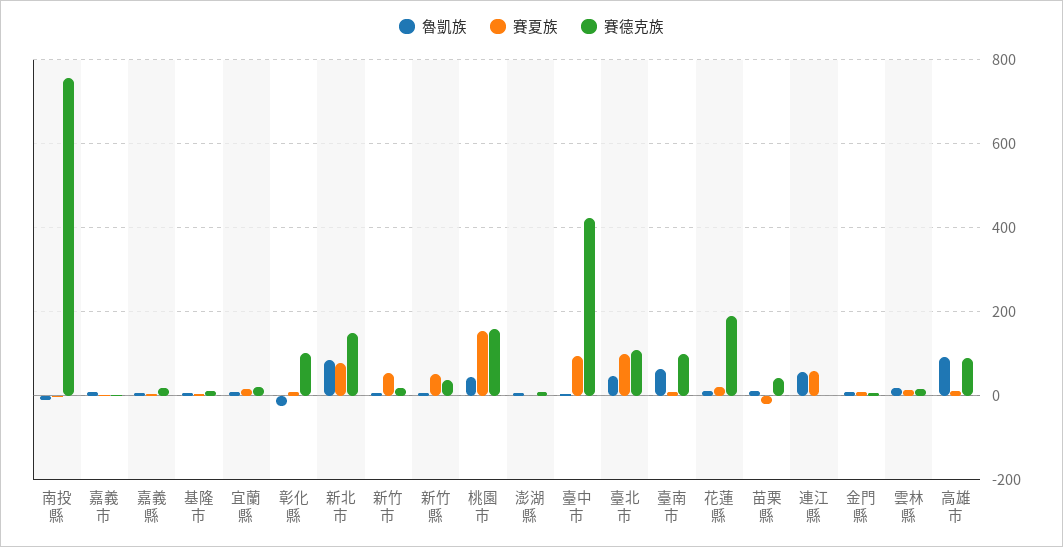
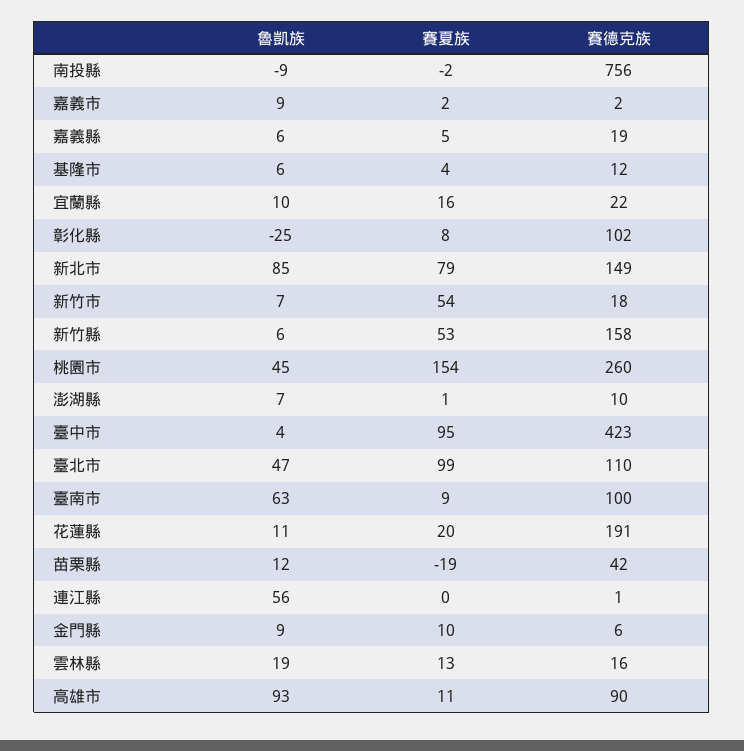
  {
    "魯凱族": {
      "南投縣": -9,
      "嘉義市": 9,
      "嘉義縣": 6,
      "基隆市": 6,
      "宜蘭縣": 10,
      "彰化縣": -25,
      "新北市": 85,
      "新竹市": 7,
      "新竹縣": 6,
      "桃園市": 45,
      "澎湖縣": 7,
      "臺中市": 4,
      "臺北市": 47,
      "臺南市": 63,
      "花蓮縣": 11,
      "苗栗縣": 12,
      "連江縣": 56,
      "金門縣": 9,
      "雲林縣": 19,
      "高雄市": 93
    },
    "賽夏族": {
      "南投縣": -2,
      "嘉義市": 2,
      "嘉義縣": 5,
      "基隆市": 4,
      "宜蘭縣": 16,
      "彰化縣": 8,
      "新北市": 79,
      "新竹市": 54,
      "新竹縣": 53,
      "桃園市": 154,
      "澎湖縣": 1,
      "臺中市": 95,
      "臺北市": 99,
      "臺南市": 9,
      "花蓮縣": 20,
      "苗栗縣": -19,
-     "連江縣": 60,
+     "連江縣": 0,
      "金門縣": 10,
      "雲林縣": 13,
      "高雄市": 11
    },
    "賽德克族": {
      "南投縣": 756,
      "嘉義市": 2,
      "嘉義縣": 19,
      "基隆市": 12,
      "宜蘭縣": 22,
      "彰化縣": 102,
      "新北市": 149,
      "新竹市": 18,
-     "新竹縣": 40,
+     "新竹縣": 158,
-     "桃園市": 160,
+     "桃園市": 260,
      "澎湖縣": 10,
      "臺中市": 423,
      "臺北市": 110,
      "臺南市": 100,
      "花蓮縣": 191,
      "苗栗縣": 42,
      "連江縣": 1,
      "金門縣": 6,
      "雲林縣": 16,
      "高雄市": 90
    }
  }

